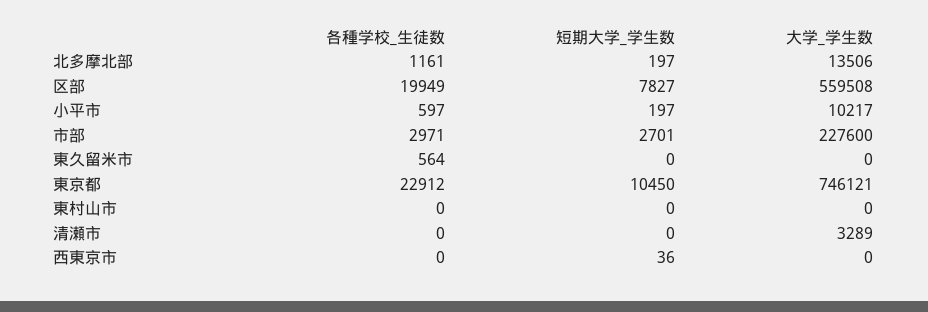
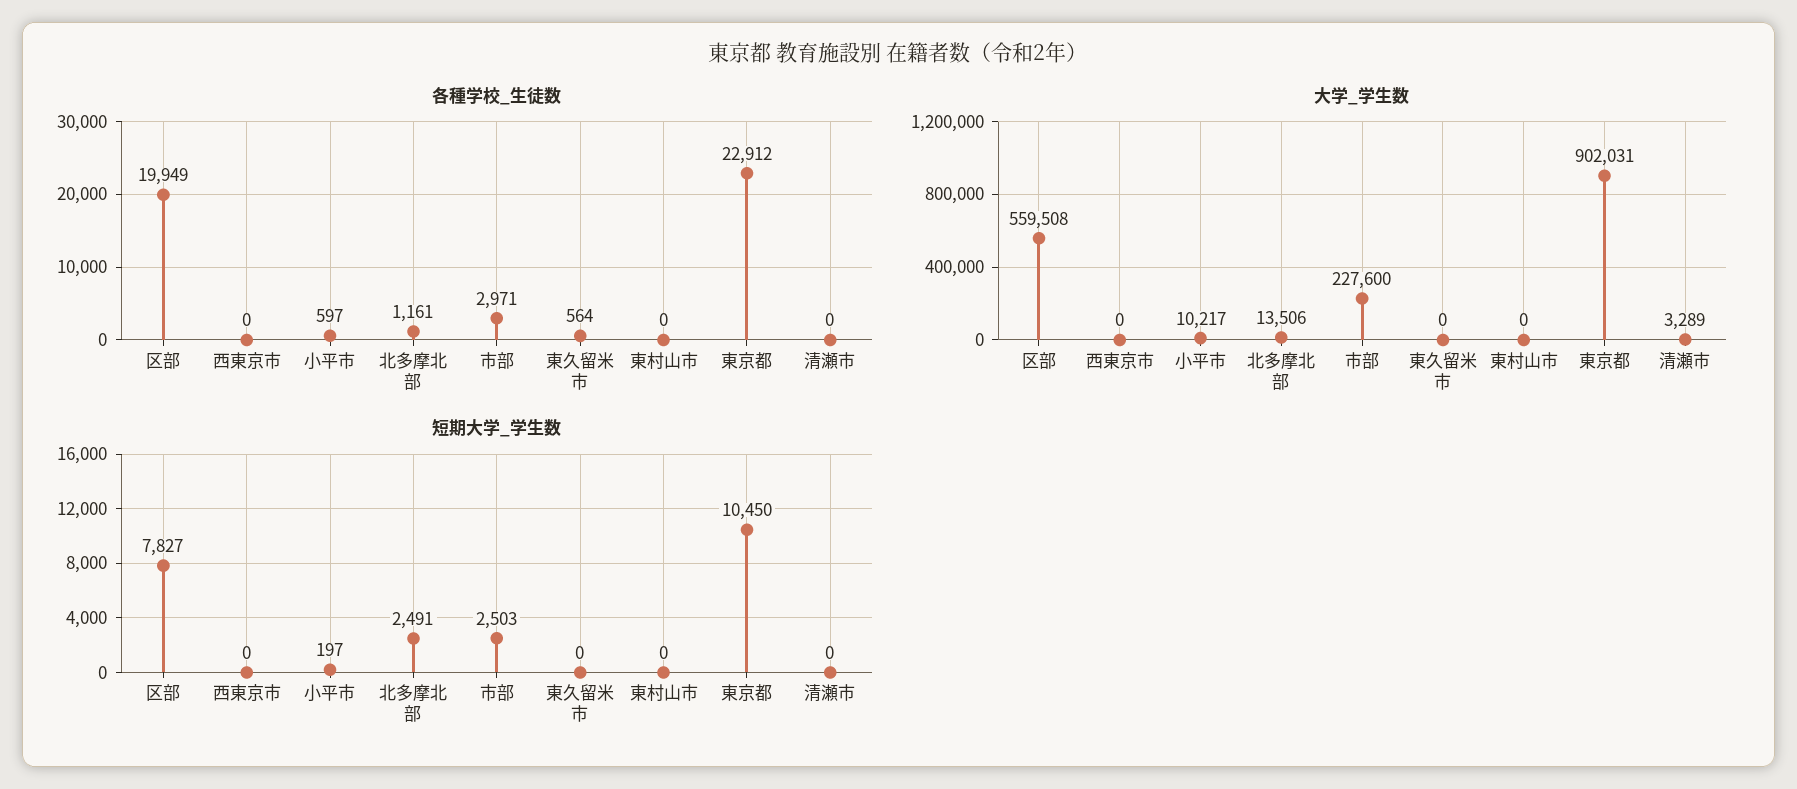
  {
    "各種学校_生徒数": {
      "北多摩北部": 1161,
      "区部": 19949,
      "小平市": 597,
      "市部": 2971,
      "東久留米市": 564,
      "東京都": 22912,
      "東村山市": 0,
      "清瀬市": 0,
      "西東京市": 0
    },
    "短期大学_学生数": {
-     "北多摩北部": 197,
+     "北多摩北部": 2491,
      "区部": 7827,
      "小平市": 197,
-     "市部": 2701,
+     "市部": 2503,
      "東久留米市": 0,
      "東京都": 10450,
      "東村山市": 0,
      "清瀬市": 0,
-     "西東京市": 36
+     "西東京市": 0
    },
    "大学_学生数": {
      "北多摩北部": 13506,
      "区部": 559508,
      "小平市": 10217,
      "市部": 227600,
      "東久留米市": 0,
-     "東京都": 746121,
+     "東京都": 902031,
      "東村山市": 0,
      "清瀬市": 3289,
      "西東京市": 0
    }
  }

